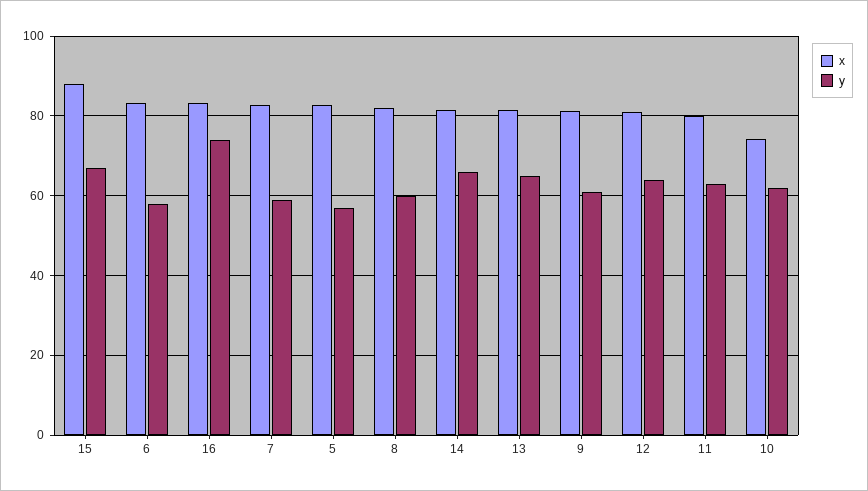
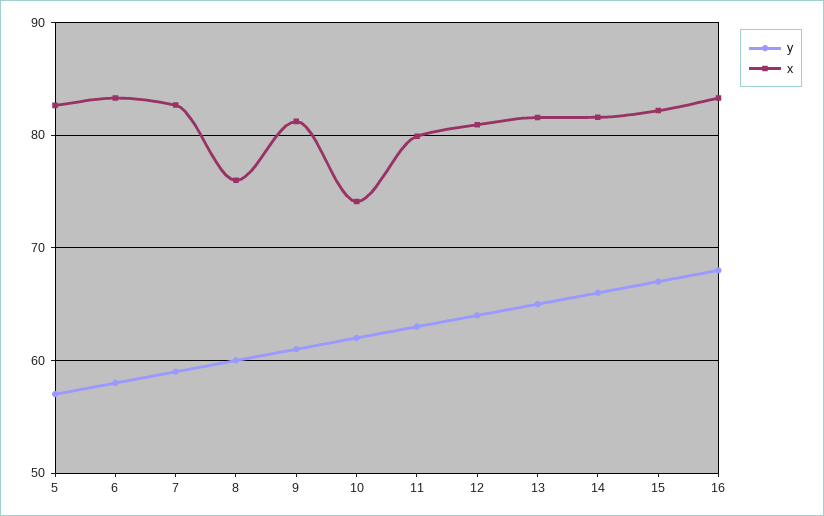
  {
    "x": {
-     "15": 88,
+     "15": 82,
      "6": 83,
      "16": 83,
      "7": 83,
      "5": 83,
-     "8": 82,
+     "8": 76,
      "14": 82,
      "13": 82,
      "9": 81,
      "12": 81,
      "11": 80,
      "10": 74
    },
    "y": {
      "15": 67,
      "6": 58,
-     "16": 74,
+     "16": 68,
      "7": 59,
      "5": 57,
      "8": 60,
      "14": 66,
      "13": 65,
      "9": 61,
      "12": 64,
      "11": 63,
      "10": 62
    }
  }

